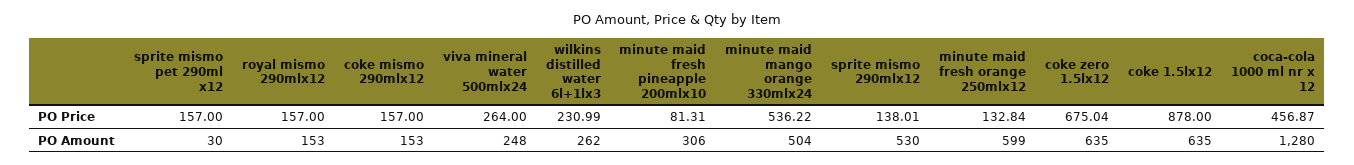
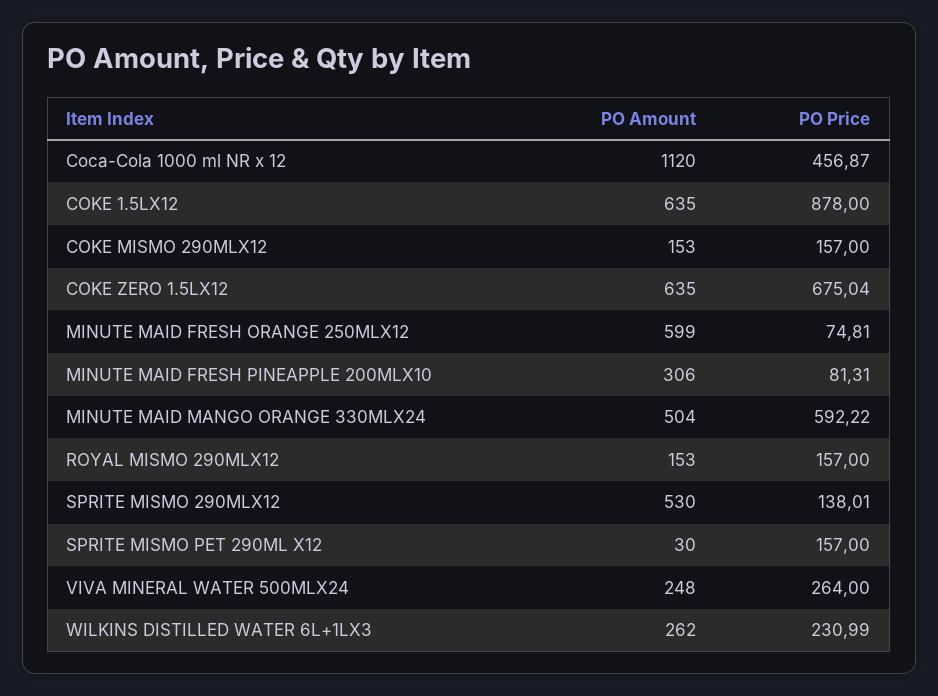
  {
    "sprite mismo pet 290ml x12": {
      "PO Price": 157,
      "PO Amount": 30
    },
    "royal mismo 290mlx12": {
      "PO Price": 157,
      "PO Amount": 153
    },
    "coke mismo 290mlx12": {
      "PO Price": 157,
      "PO Amount": 153
    },
    "viva mineral water 500mlx24": {
      "PO Price": 264,
      "PO Amount": 248
    },
    "wilkins distilled water 6l+1lx3": {
      "PO Price": 230.99,
      "PO Amount": 262
    },
    "minute maid fresh pineapple 200mlx10": {
      "PO Price": 81.31,
      "PO Amount": 306
    },
    "minute maid mango orange 330mlx24": {
-     "PO Price": 536.22,
+     "PO Price": 592.22,
      "PO Amount": 504
    },
    "sprite mismo 290mlx12": {
      "PO Price": 138.01,
      "PO Amount": 530
    },
    "minute maid fresh orange 250mlx12": {
-     "PO Price": 132.84,
+     "PO Price": 74.81,
      "PO Amount": 599
    },
    "coke zero 1.5lx12": {
      "PO Price": 675.04,
      "PO Amount": 635
    },
    "coke 1.5lx12": {
      "PO Price": 878,
      "PO Amount": 635
    },
    "coca-cola 1000 ml nr x 12": {
      "PO Price": 456.87,
-     "PO Amount": 1280
+     "PO Amount": 1120
    }
  }

